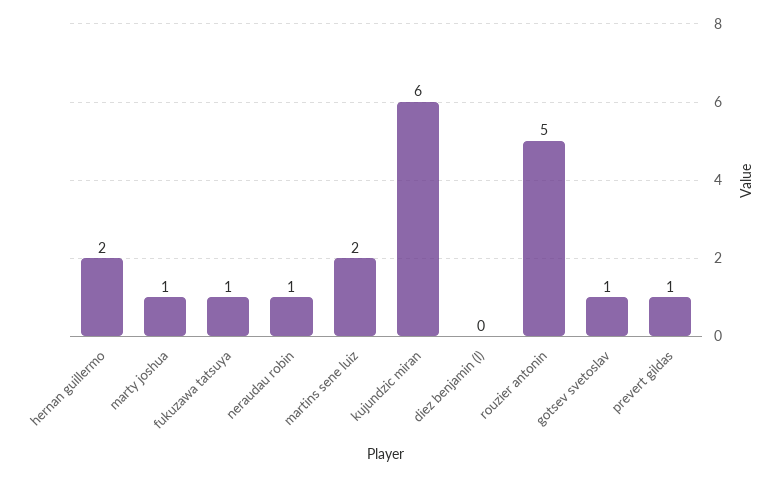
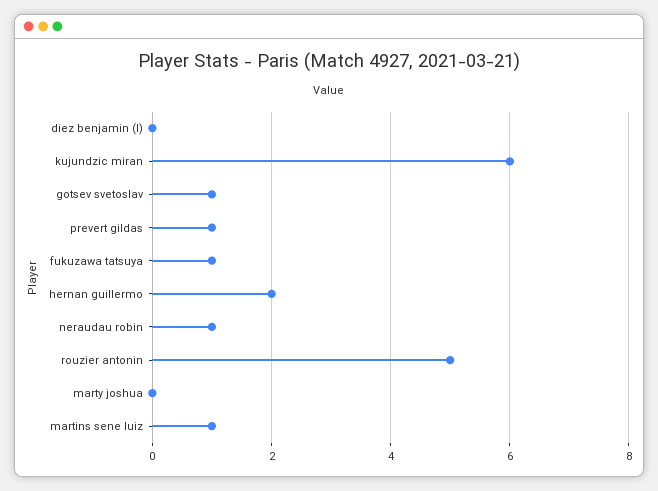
  {
    "hernan guillermo": 2,
-   "marty joshua": 1,
+   "marty joshua": 0,
    "fukuzawa tatsuya": 1,
    "neraudau robin": 1,
-   "martins sene luiz": 2,
+   "martins sene luiz": 1,
    "kujundzic miran": 6,
    "diez benjamin (l)": 0,
    "rouzier antonin": 5,
    "gotsev svetoslav": 1,
    "prevert gildas": 1
  }

